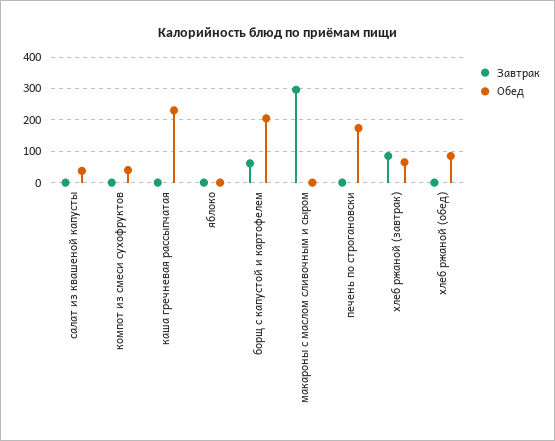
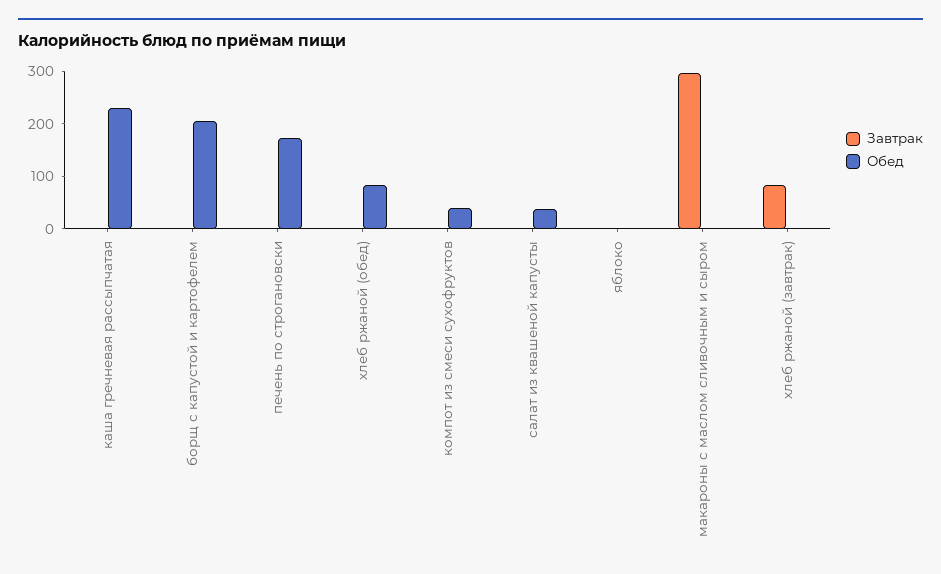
  {
    "Завтрак": {
      "салат из квашеной капусты": 0,
      "компот из смеси сухофруктов": 0,
      "каша гречневая рассыпчатая": 0,
      "яблоко": 0,
-     "борщ с капустой и картофелем": 60,
+     "борщ с капустой и картофелем": 0,
      "макароны с маслом сливочным и сыром": 300,
      "печень по строгановски": 0,
      "хлеб ржаной (завтрак)": 80,
      "хлеб ржаной (обед)": 0
    },
    "Обед": {
      "салат из квашеной капусты": 40,
      "компот из смеси сухофруктов": 40,
      "каша гречневая рассыпчатая": 240,
      "яблоко": 0,
      "борщ с капустой и картофелем": 200,
      "макароны с маслом сливочным и сыром": 0,
      "печень по строгановски": 180,
-     "хлеб ржаной (завтрак)": 60,
+     "хлеб ржаной (завтрак)": 0,
      "хлеб ржаной (обед)": 80
    }
  }

